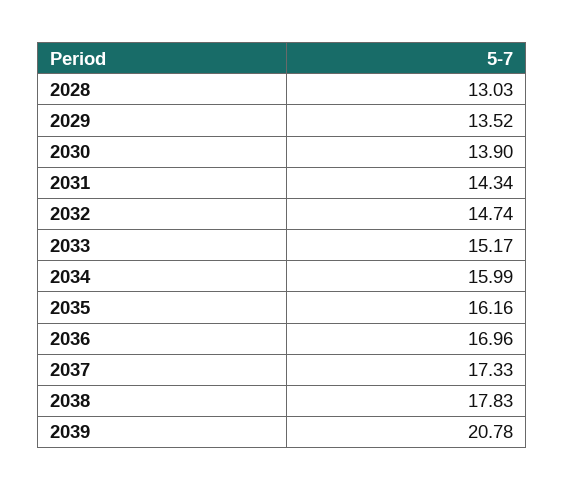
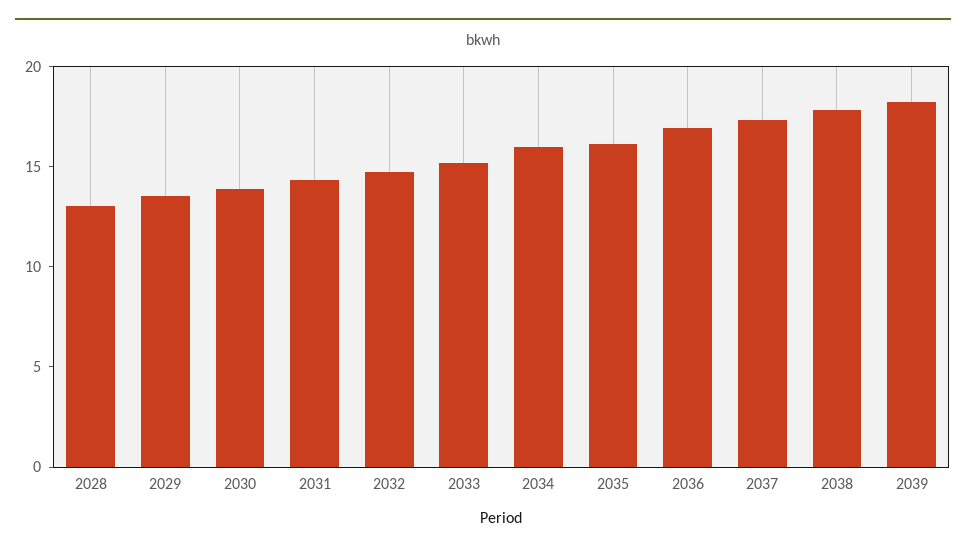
  {
    "2028": 13.03,
    "2029": 13.52,
    "2030": 13.9,
    "2031": 14.34,
    "2032": 14.74,
    "2033": 15.17,
    "2034": 15.99,
    "2035": 16.16,
    "2036": 16.96,
    "2037": 17.33,
    "2038": 17.83,
-   "2039": 20.78
+   "2039": 18
  }

